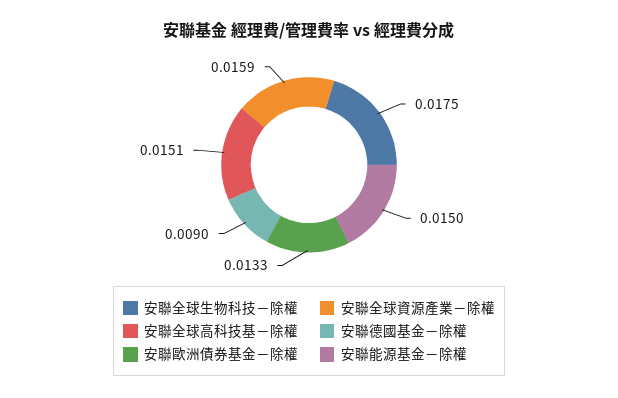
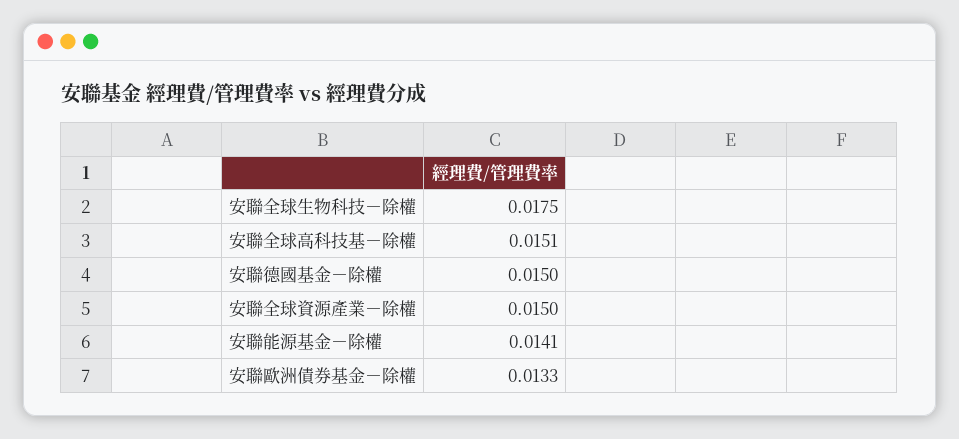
  {
    "安聯全球生物科技－除權": 0.0175,
-   "安聯全球資源產業－除權": 0.0159,
+   "安聯全球資源產業－除權": 0.015,
    "安聯全球高科技基－除權": 0.0151,
-   "安聯德國基金－除權": 0.009,
+   "安聯德國基金－除權": 0.015,
    "安聯歐洲債券基金－除權": 0.0133,
-   "安聯能源基金－除權": 0.015
+   "安聯能源基金－除權": 0.0141
  }

